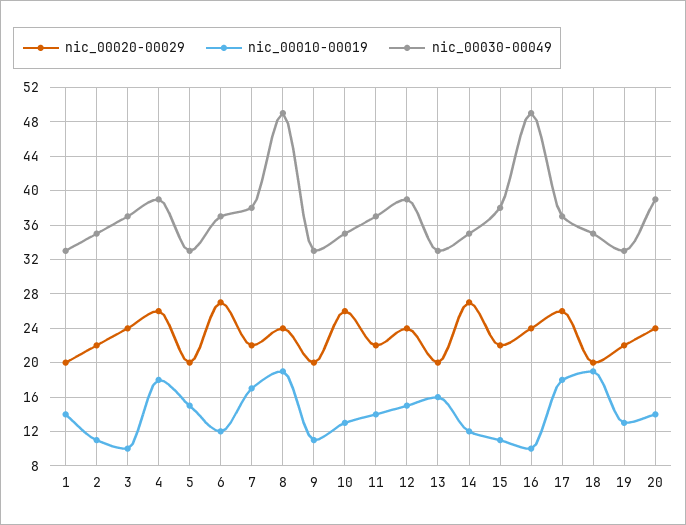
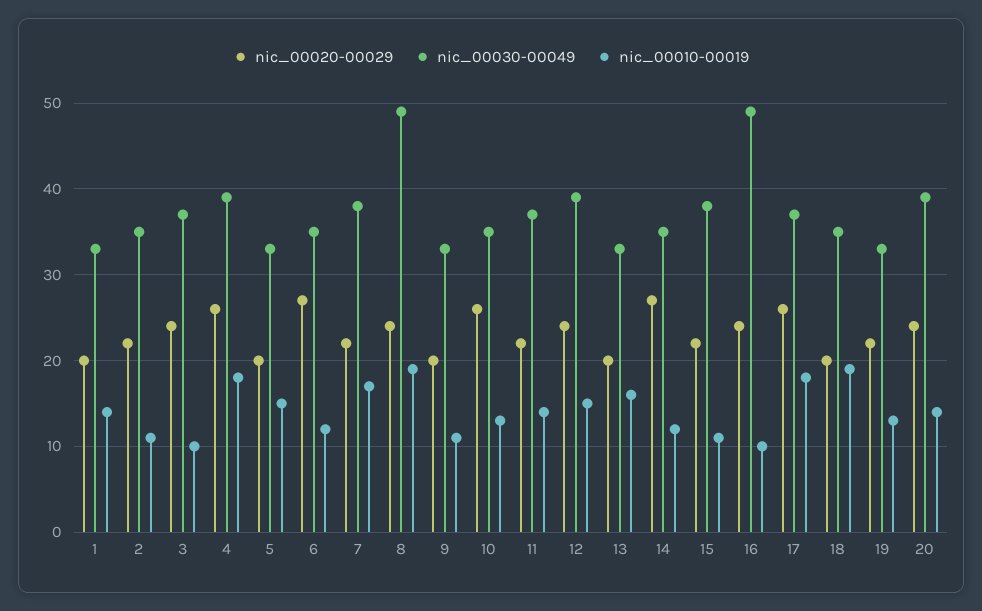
  {
    "nic_00020-00029": {
      "1": 20,
      "2": 22,
      "3": 24,
      "4": 26,
      "5": 20,
      "6": 27,
      "7": 22,
      "8": 24,
      "9": 20,
      "10": 26,
      "11": 22,
      "12": 24,
      "13": 20,
      "14": 27,
      "15": 22,
      "16": 24,
      "17": 26,
      "18": 20,
      "19": 22,
      "20": 24
    },
    "nic_00010-00019": {
      "1": 14,
      "2": 11,
      "3": 10,
      "4": 18,
      "5": 15,
      "6": 12,
      "7": 17,
      "8": 19,
      "9": 11,
      "10": 13,
      "11": 14,
      "12": 15,
      "13": 16,
      "14": 12,
      "15": 11,
      "16": 10,
      "17": 18,
      "18": 19,
      "19": 13,
      "20": 14
    },
    "nic_00030-00049": {
      "1": 33,
      "2": 35,
      "3": 37,
      "4": 39,
      "5": 33,
-     "6": 37,
+     "6": 35,
      "7": 38,
      "8": 49,
      "9": 33,
      "10": 35,
      "11": 37,
      "12": 39,
      "13": 33,
      "14": 35,
      "15": 38,
      "16": 49,
      "17": 37,
      "18": 35,
      "19": 33,
      "20": 39
    }
  }

